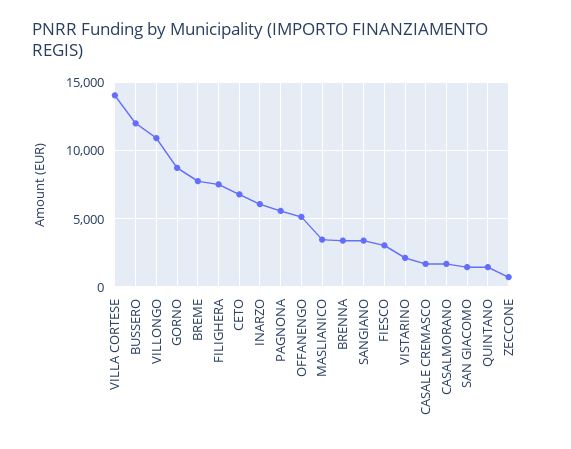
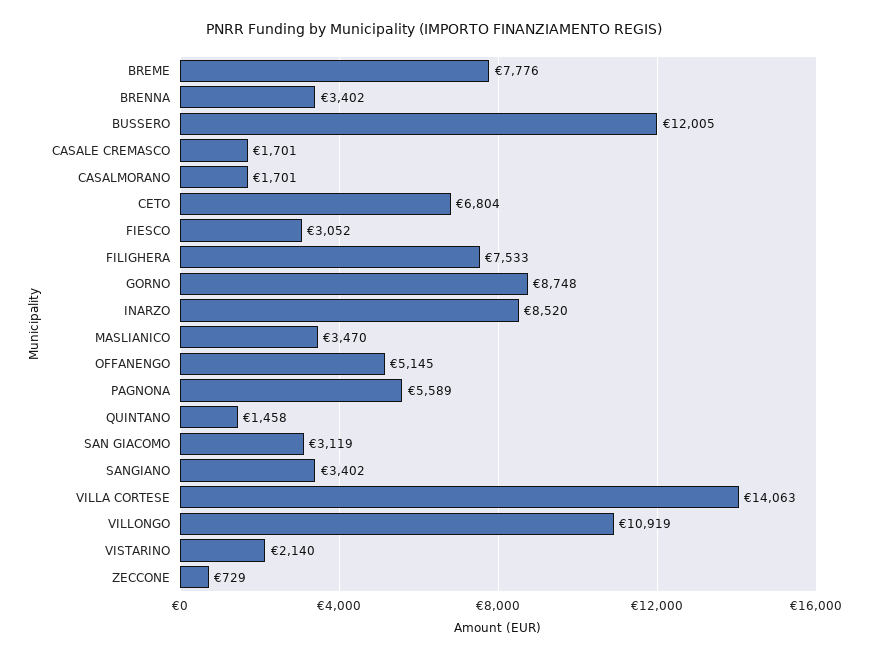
  {
    "VILLA CORTESE": 14063,
    "BUSSERO": 12005,
    "VILLONGO": 10919,
    "GORNO": 8748,
    "BREME": 7776,
    "FILIGHERA": 7533,
    "CETO": 6804,
-   "INARZO": 6000,
+   "INARZO": 8520,
    "PAGNONA": 5589,
    "OFFANENGO": 5145,
    "MASLIANICO": 3470,
    "BRENNA": 3402,
    "SANGIANO": 3402,
    "FIESCO": 3052,
    "VISTARINO": 2140,
    "CASALE CREMASCO": 1701,
    "CASALMORANO": 1701,
-   "SAN GIACOMO": 1500,
+   "SAN GIACOMO": 3119,
    "QUINTANO": 1458,
    "ZECCONE": 729
  }

